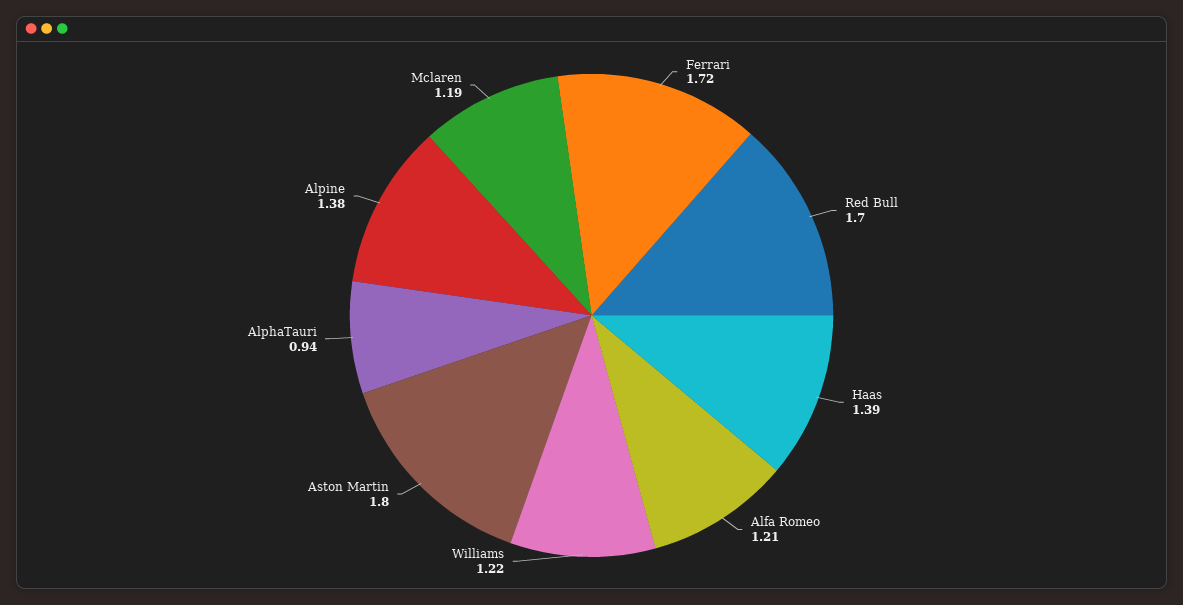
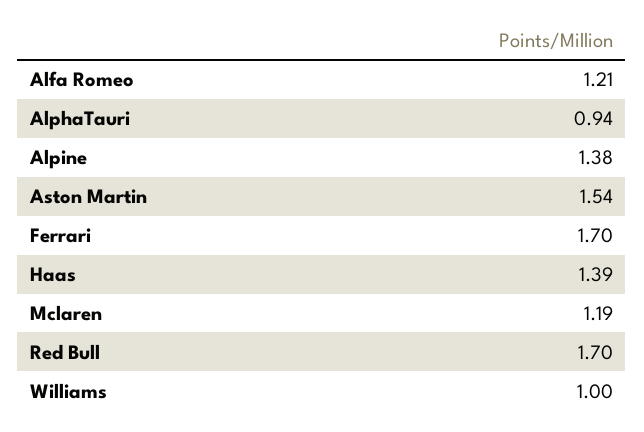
  {
-   "Ferrari": 1.72,
+   "Ferrari": 1.7,
    "Red Bull": 1.7,
    "Haas": 1.39,
    "Alfa Romeo": 1.21,
-   "Williams": 1.22,
+   "Williams": 1,
-   "Aston Martin": 1.8,
+   "Aston Martin": 1.54,
    "AlphaTauri": 0.94,
    "Alpine": 1.38,
    "Mclaren": 1.19
  }

